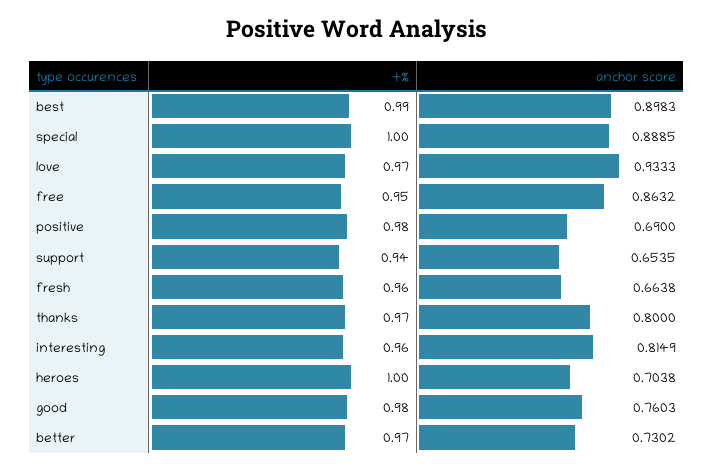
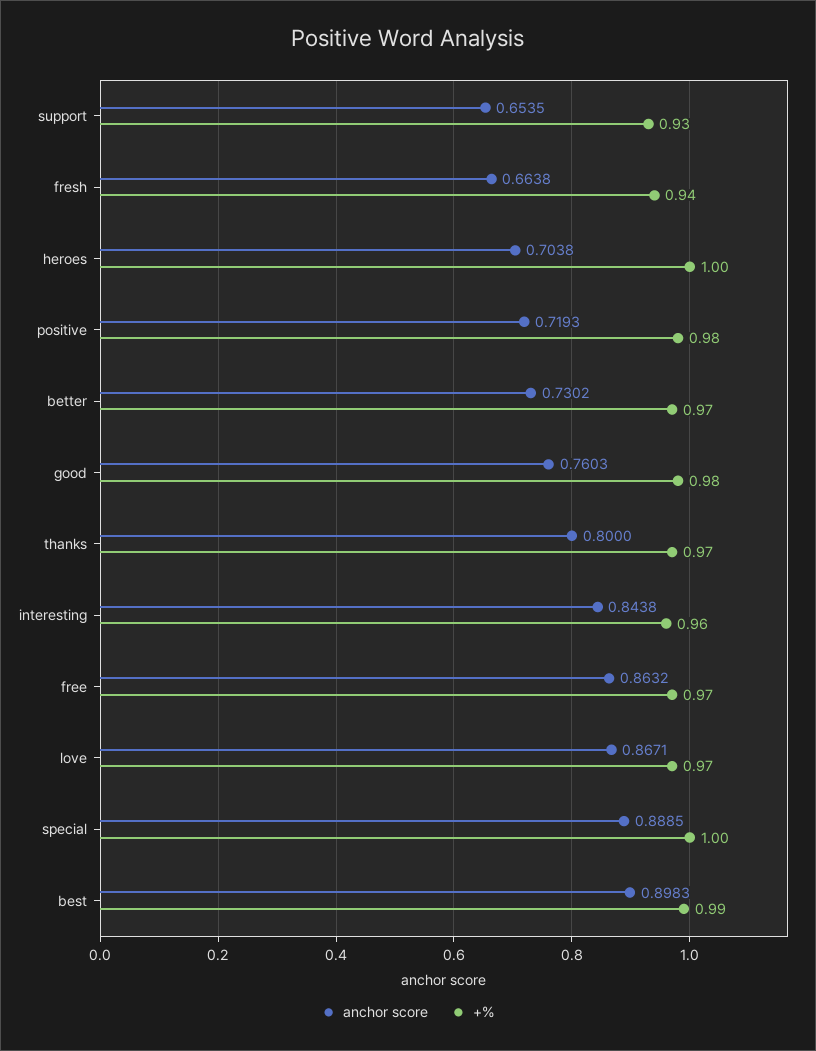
  {
    "+%": {
      "best": 0.99,
      "special": 1,
      "love": 0.97,
-     "free": 0.95,
+     "free": 0.97,
      "positive": 0.98,
-     "support": 0.94,
+     "support": 0.93,
-     "fresh": 0.96,
+     "fresh": 0.94,
      "thanks": 0.97,
      "interesting": 0.96,
      "heroes": 1,
      "good": 0.98,
      "better": 0.97
    },
    "anchor score": {
      "best": 0.8983,
      "special": 0.8885,
-     "love": 0.9333,
+     "love": 0.8671,
      "free": 0.8632,
-     "positive": 0.69,
+     "positive": 0.7193,
      "support": 0.6535,
      "fresh": 0.6638,
      "thanks": 0.8,
-     "interesting": 0.8149,
+     "interesting": 0.8438,
      "heroes": 0.7038,
      "good": 0.7603,
      "better": 0.7302
    }
  }

